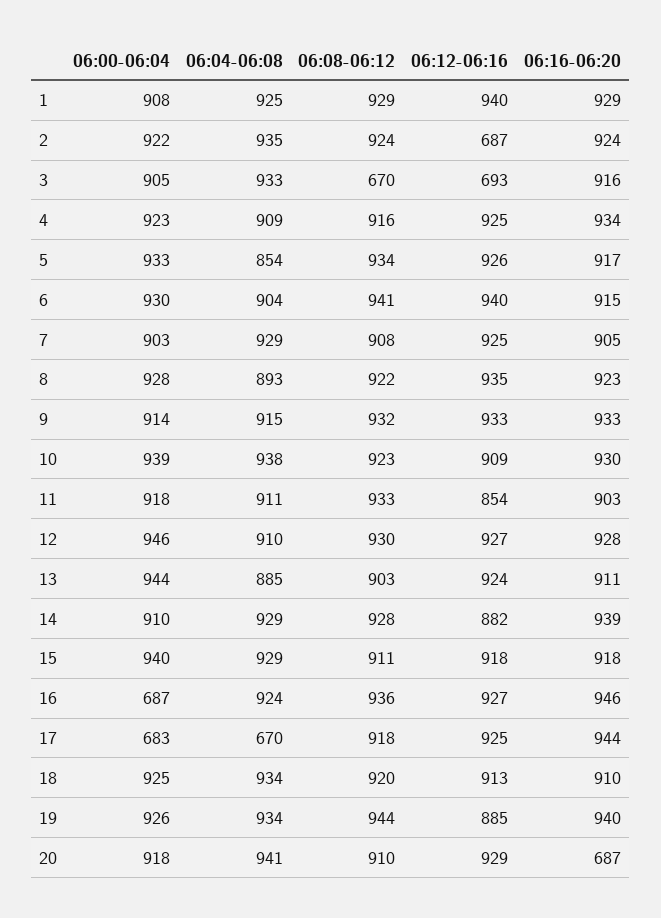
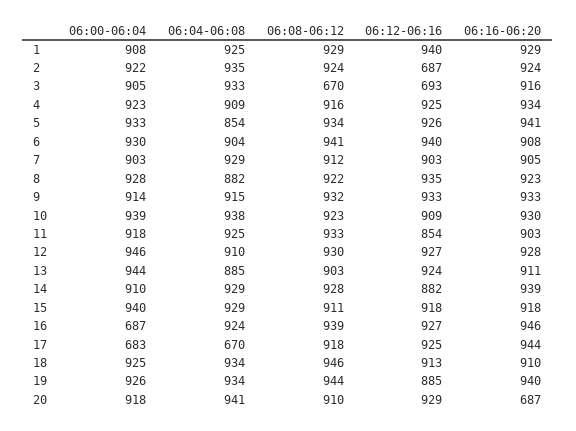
  {
    "06:00-06:04": {
      "1": 908,
      "2": 922,
      "3": 905,
      "4": 923,
      "5": 933,
      "6": 930,
      "7": 903,
      "8": 928,
      "9": 914,
      "10": 939,
      "11": 918,
      "12": 946,
      "13": 944,
      "14": 910,
      "15": 940,
      "16": 687,
      "17": 683,
      "18": 925,
      "19": 926,
      "20": 918
    },
    "06:04-06:08": {
      "1": 925,
      "2": 935,
      "3": 933,
      "4": 909,
      "5": 854,
      "6": 904,
      "7": 929,
-     "8": 893,
+     "8": 882,
      "9": 915,
      "10": 938,
-     "11": 911,
+     "11": 925,
      "12": 910,
      "13": 885,
      "14": 929,
      "15": 929,
      "16": 924,
      "17": 670,
      "18": 934,
      "19": 934,
      "20": 941
    },
    "06:08-06:12": {
      "1": 929,
      "2": 924,
      "3": 670,
      "4": 916,
      "5": 934,
      "6": 941,
-     "7": 908,
+     "7": 912,
      "8": 922,
      "9": 932,
      "10": 923,
      "11": 933,
      "12": 930,
      "13": 903,
      "14": 928,
      "15": 911,
-     "16": 936,
+     "16": 939,
      "17": 918,
-     "18": 920,
+     "18": 946,
      "19": 944,
      "20": 910
    },
    "06:12-06:16": {
      "1": 940,
      "2": 687,
      "3": 693,
      "4": 925,
      "5": 926,
      "6": 940,
-     "7": 925,
+     "7": 903,
      "8": 935,
      "9": 933,
      "10": 909,
      "11": 854,
      "12": 927,
      "13": 924,
      "14": 882,
      "15": 918,
      "16": 927,
      "17": 925,
      "18": 913,
      "19": 885,
      "20": 929
    },
    "06:16-06:20": {
      "1": 929,
      "2": 924,
      "3": 916,
      "4": 934,
-     "5": 917,
+     "5": 941,
-     "6": 915,
+     "6": 908,
      "7": 905,
      "8": 923,
      "9": 933,
      "10": 930,
      "11": 903,
      "12": 928,
      "13": 911,
      "14": 939,
      "15": 918,
      "16": 946,
      "17": 944,
      "18": 910,
      "19": 940,
      "20": 687
    }
  }

